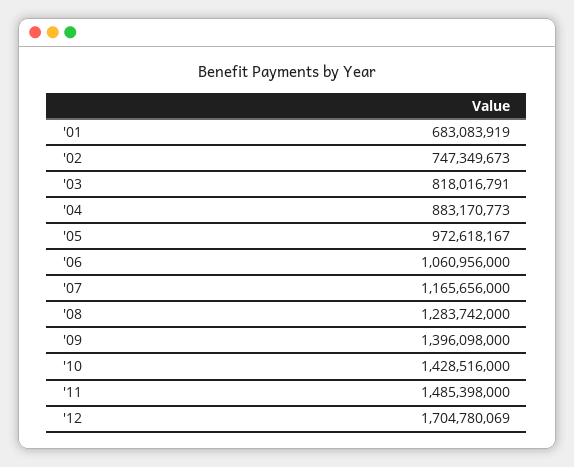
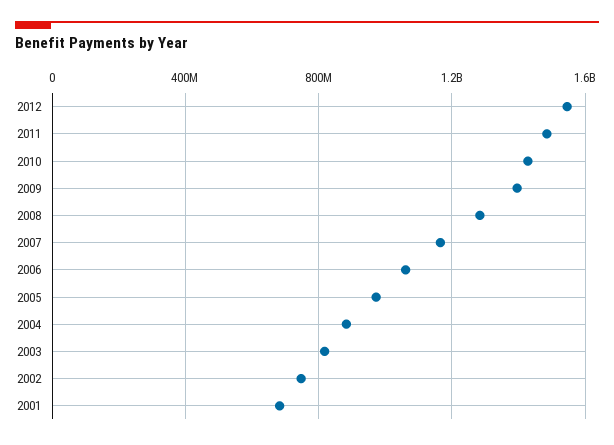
  {
    "'01": 683083919,
    "'02": 747349673,
    "'03": 818016791,
    "'04": 883170773,
    "'05": 972618167,
    "'06": 1060956000,
    "'07": 1165656000,
    "'08": 1283742000,
    "'09": 1396098000,
    "'10": 1428516000,
    "'11": 1485398000,
-   "'12": 1704780069
+   "'12": 1550000000
  }

